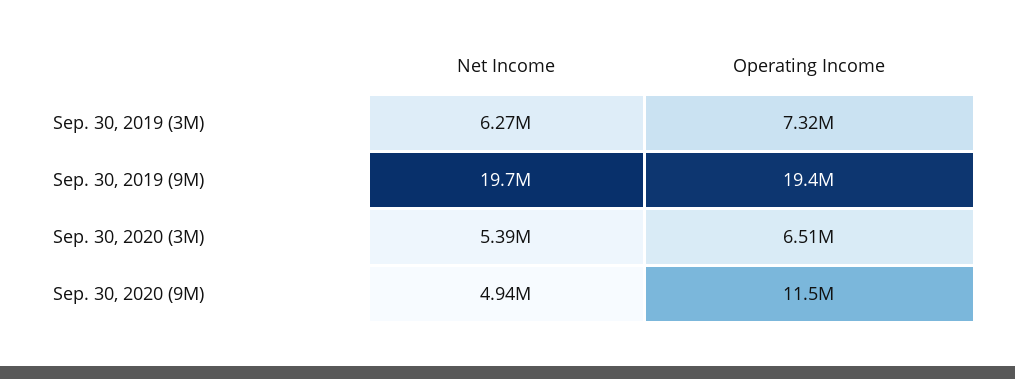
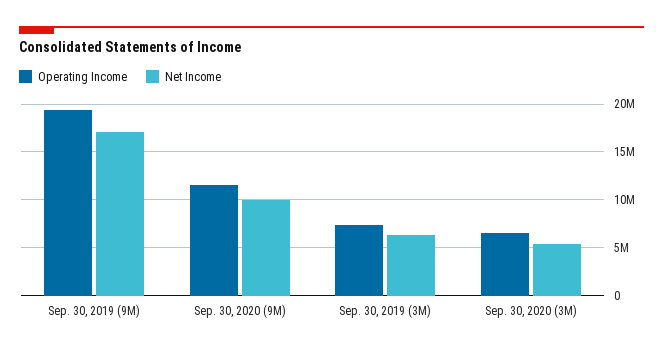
  {
    "Net Income": {
      "Sep. 30, 2019 (3M)": 6270000,
-     "Sep. 30, 2019 (9M)": 19700000,
+     "Sep. 30, 2019 (9M)": 17000000,
      "Sep. 30, 2020 (3M)": 5390000,
-     "Sep. 30, 2020 (9M)": 4940000
+     "Sep. 30, 2020 (9M)": 10000000
    },
    "Operating Income": {
      "Sep. 30, 2019 (3M)": 7320000,
      "Sep. 30, 2019 (9M)": 19400000,
      "Sep. 30, 2020 (3M)": 6510000,
      "Sep. 30, 2020 (9M)": 11500000
    }
  }

